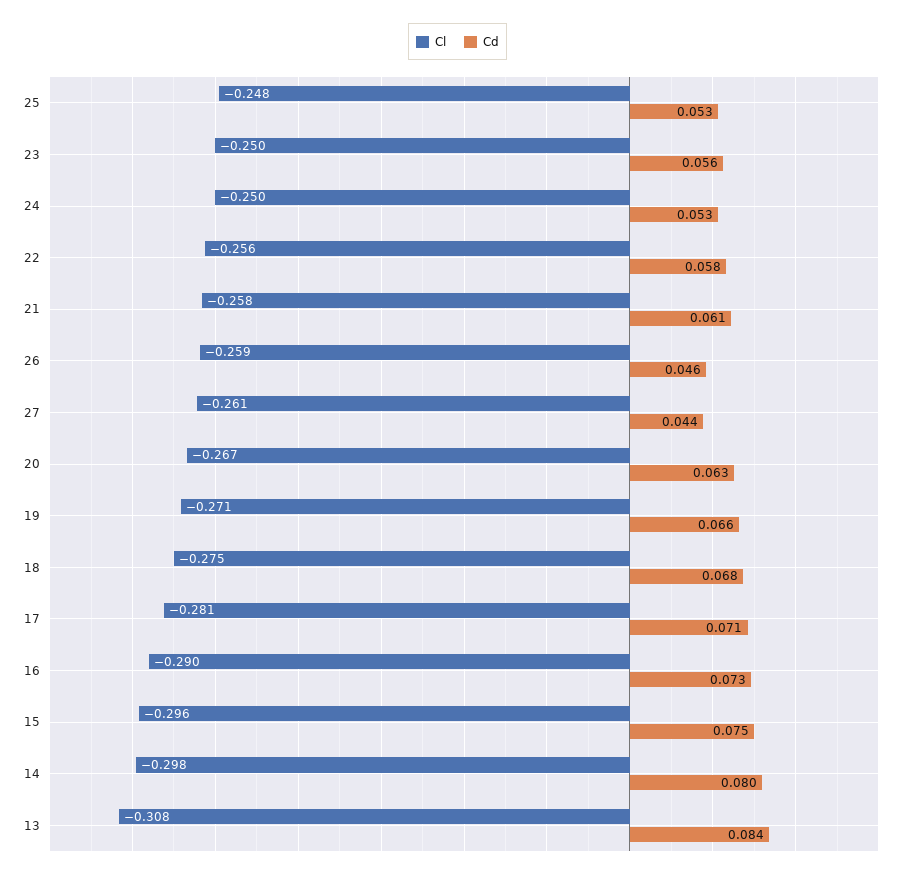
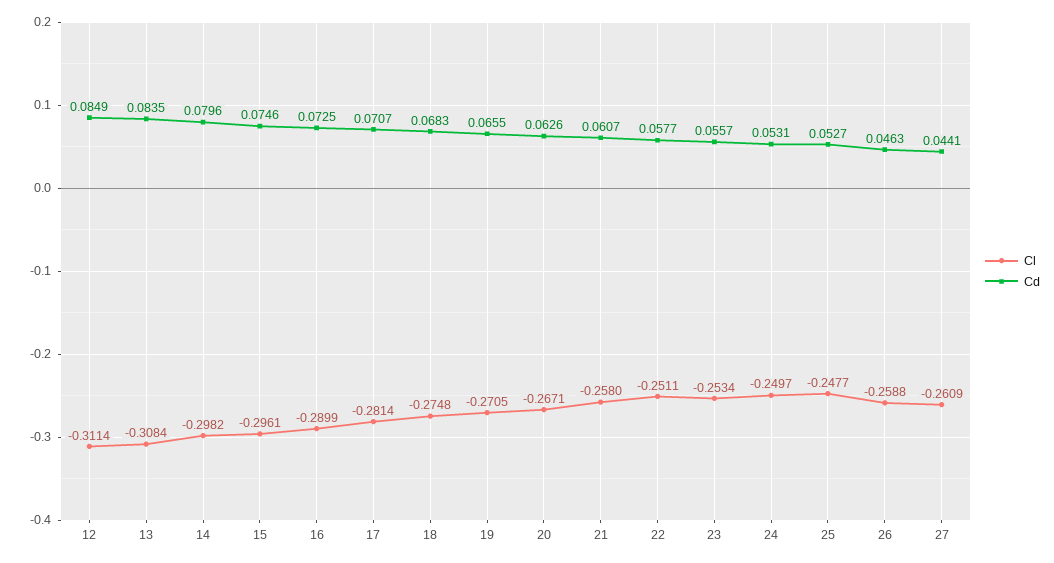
  {
    "Cl": {
      "25": -0.2477,
-     "23": -0.25,
+     "23": -0.2534,
      "24": -0.2497,
-     "22": -0.256,
+     "22": -0.2511,
      "21": -0.258,
      "26": -0.2588,
      "27": -0.2609,
      "20": -0.2671,
      "19": -0.2705,
      "18": -0.2748,
      "17": -0.2814,
      "16": -0.2899,
      "15": -0.2961,
      "14": -0.2982,
-     "13": -0.3084
+     "13": -0.3084,
+     "12": -0.3114
    },
    "Cd": {
      "25": 0.0527,
      "23": 0.0557,
      "24": 0.0531,
      "22": 0.0577,
      "21": 0.0607,
      "26": 0.0463,
      "27": 0.0441,
      "20": 0.0626,
      "19": 0.0655,
      "18": 0.0683,
      "17": 0.0707,
      "16": 0.0725,
      "15": 0.0746,
      "14": 0.0796,
-     "13": 0.0835
+     "13": 0.0835,
+     "12": 0.0849
    }
  }

